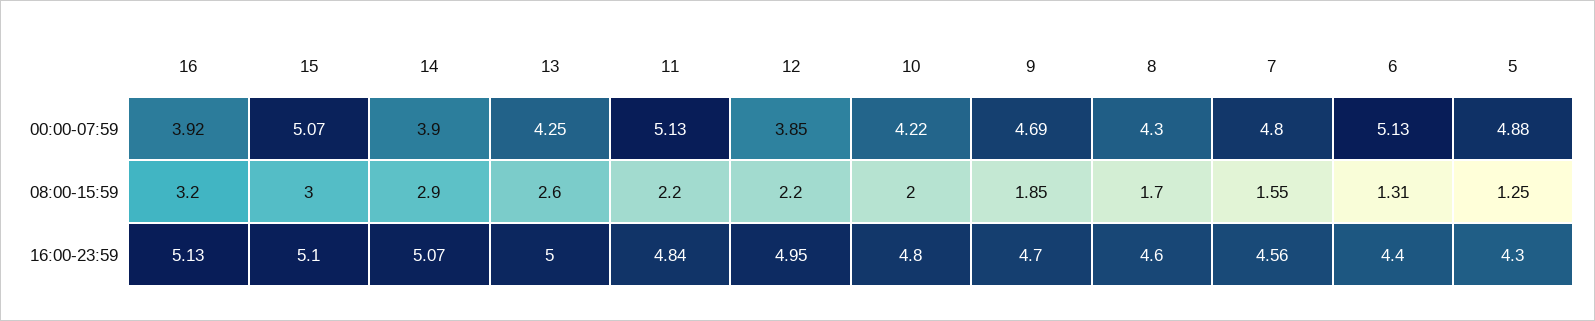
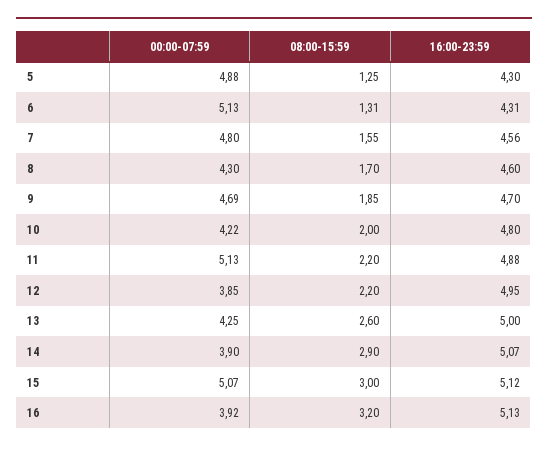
  {
    "16": {
      "00:00-07:59": 3.92,
      "08:00-15:59": 3.2,
      "16:00-23:59": 5.13
    },
    "15": {
      "00:00-07:59": 5.07,
      "08:00-15:59": 3,
-     "16:00-23:59": 5.1
+     "16:00-23:59": 5.12
    },
    "14": {
      "00:00-07:59": 3.9,
      "08:00-15:59": 2.9,
      "16:00-23:59": 5.07
    },
    "13": {
      "00:00-07:59": 4.25,
      "08:00-15:59": 2.6,
      "16:00-23:59": 5
    },
    "11": {
      "00:00-07:59": 5.13,
      "08:00-15:59": 2.2,
-     "16:00-23:59": 4.84
+     "16:00-23:59": 4.88
    },
    "12": {
      "00:00-07:59": 3.85,
      "08:00-15:59": 2.2,
      "16:00-23:59": 4.95
    },
    "10": {
      "00:00-07:59": 4.22,
      "08:00-15:59": 2,
      "16:00-23:59": 4.8
    },
    "9": {
      "00:00-07:59": 4.69,
      "08:00-15:59": 1.85,
      "16:00-23:59": 4.7
    },
    "8": {
      "00:00-07:59": 4.3,
      "08:00-15:59": 1.7,
      "16:00-23:59": 4.6
    },
    "7": {
      "00:00-07:59": 4.8,
      "08:00-15:59": 1.55,
      "16:00-23:59": 4.56
    },
    "6": {
      "00:00-07:59": 5.13,
      "08:00-15:59": 1.31,
-     "16:00-23:59": 4.4
+     "16:00-23:59": 4.31
    },
    "5": {
      "00:00-07:59": 4.88,
      "08:00-15:59": 1.25,
      "16:00-23:59": 4.3
    }
  }

